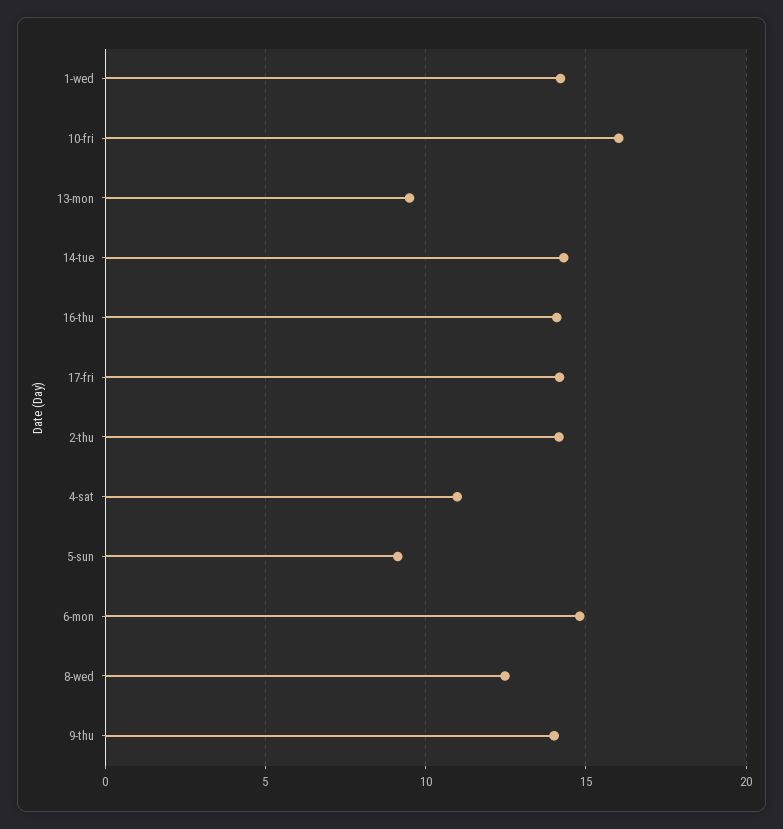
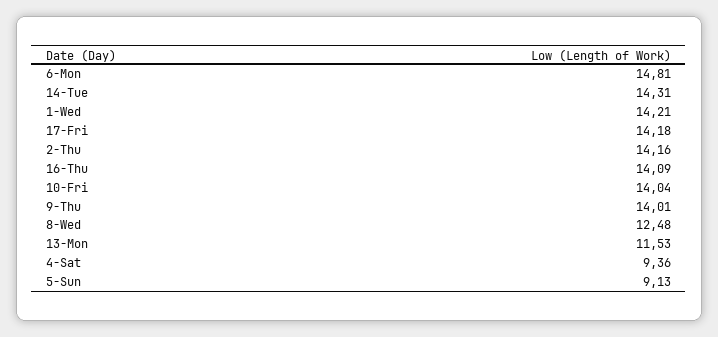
  {
    "1-wed": 14.21,
-   "10-fri": 16,
+   "10-fri": 14.04,
-   "13-mon": 9.5,
+   "13-mon": 11.53,
    "14-tue": 14.31,
    "16-thu": 14.09,
    "17-fri": 14.18,
    "2-thu": 14.16,
-   "4-sat": 11,
+   "4-sat": 9.36,
    "5-sun": 9.13,
    "6-mon": 14.81,
    "8-wed": 12.48,
    "9-thu": 14.01
  }

